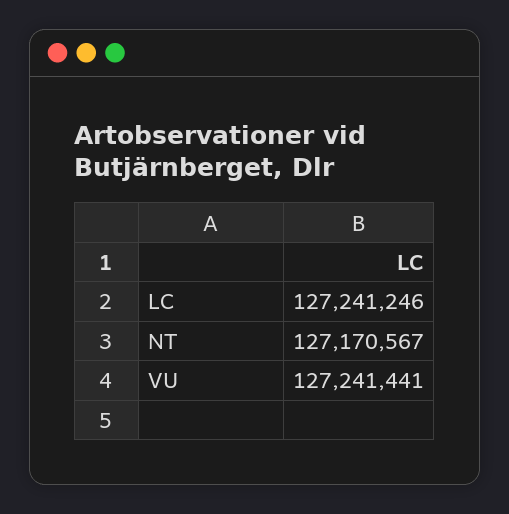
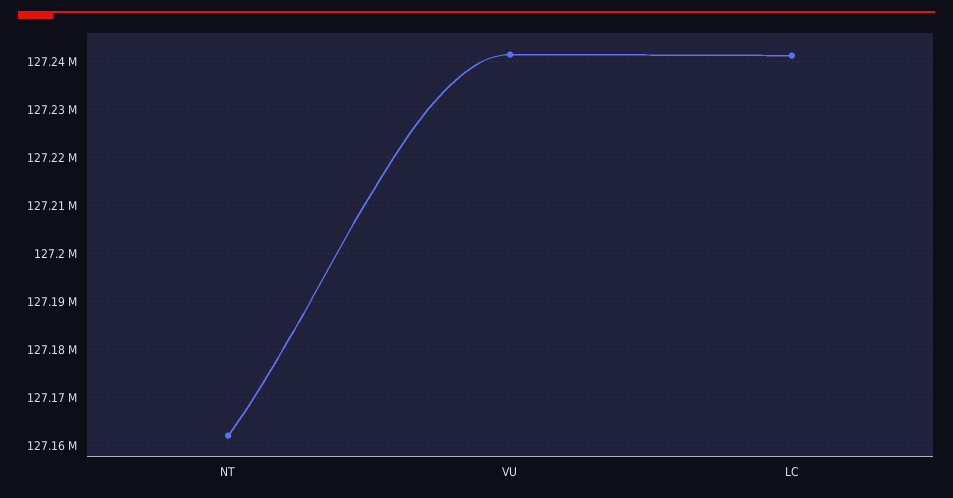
  {
    "LC": 127241246,
-   "NT": 127170567,
+   "NT": 127162000,
    "VU": 127241441
  }

